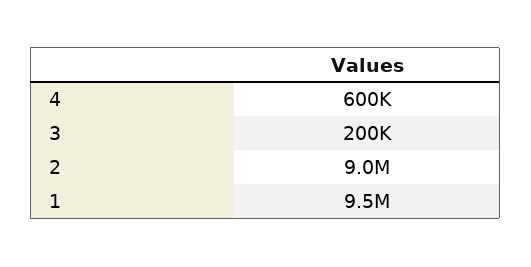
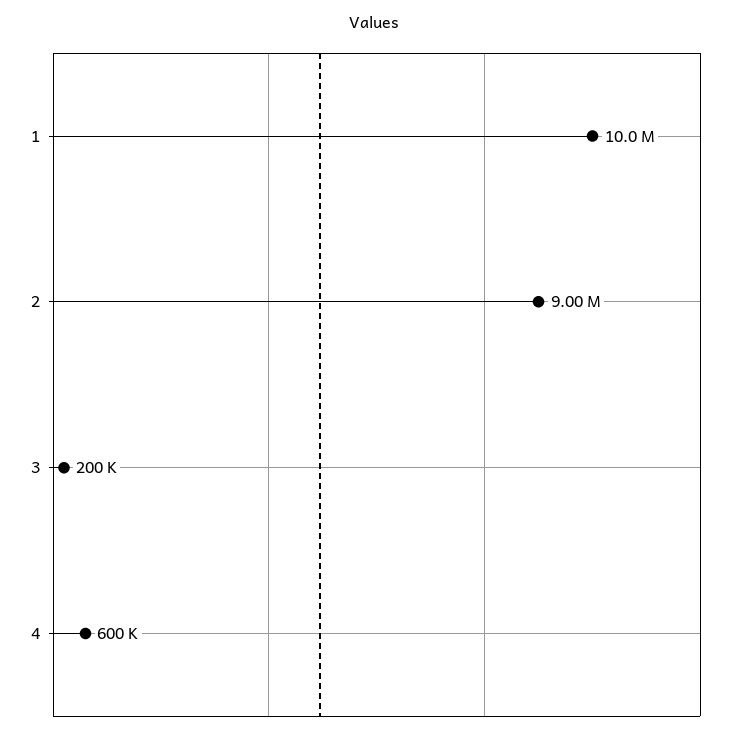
  {
    "4": 600000,
    "3": 200000,
    "2": 9000000,
-   "1": 9500000
+   "1": 10000000
  }

